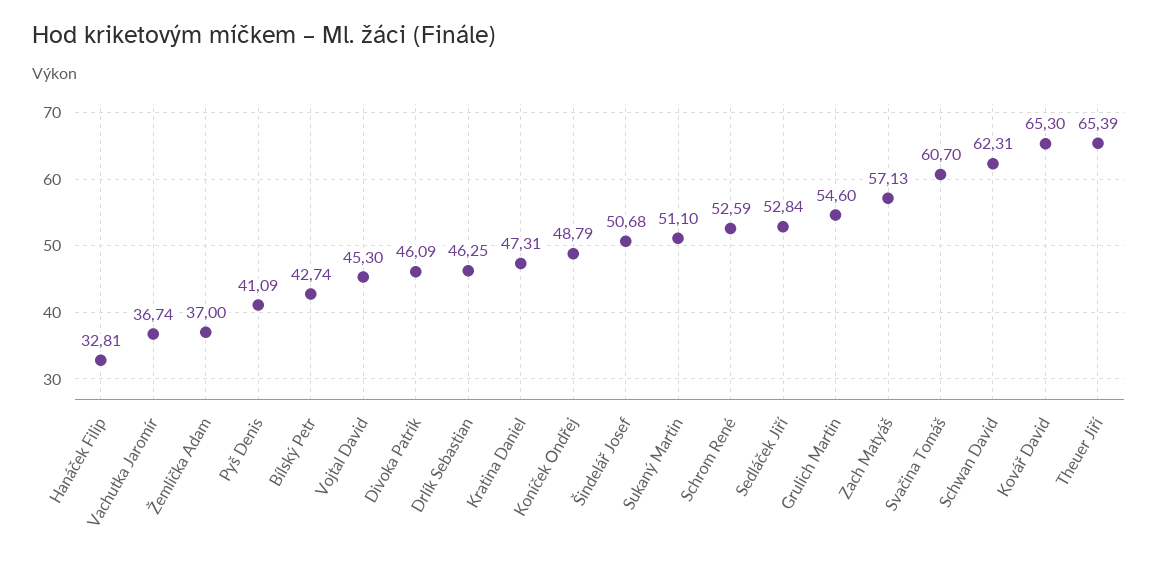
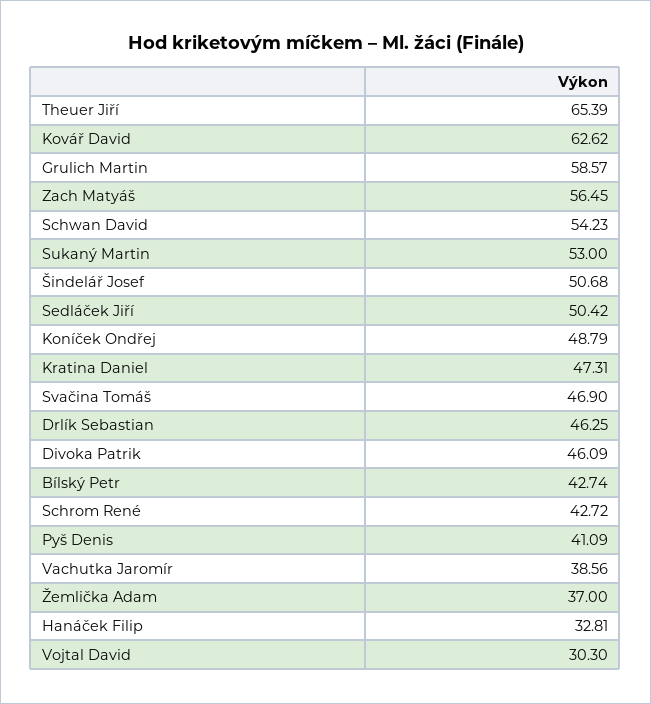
  {
    "Hanáček Filip": 32.81,
-   "Vachutka Jaromír": 36.74,
+   "Vachutka Jaromír": 38.56,
    "Žemlička Adam": 37,
    "Pyš Denis": 41.09,
    "Bílský Petr": 42.74,
-   "Vojtal David": 45.3,
+   "Vojtal David": 30.3,
    "Divoka Patrik": 46.09,
    "Drlík Sebastian": 46.25,
    "Kratina Daniel": 47.31,
    "Koníček Ondřej": 48.79,
    "Šindelář Josef": 50.68,
-   "Sukaný Martin": 51.1,
+   "Sukaný Martin": 53,
-   "Schrom René": 52.59,
+   "Schrom René": 42.72,
-   "Sedláček Jiří": 52.84,
+   "Sedláček Jiří": 50.42,
-   "Grulich Martin": 54.6,
+   "Grulich Martin": 58.57,
-   "Zach Matyáš": 57.13,
+   "Zach Matyáš": 56.45,
-   "Svačina Tomáš": 60.7,
+   "Svačina Tomáš": 46.9,
-   "Schwan David": 62.31,
+   "Schwan David": 54.23,
-   "Kovář David": 65.3,
+   "Kovář David": 62.62,
    "Theuer Jiří": 65.39
  }

